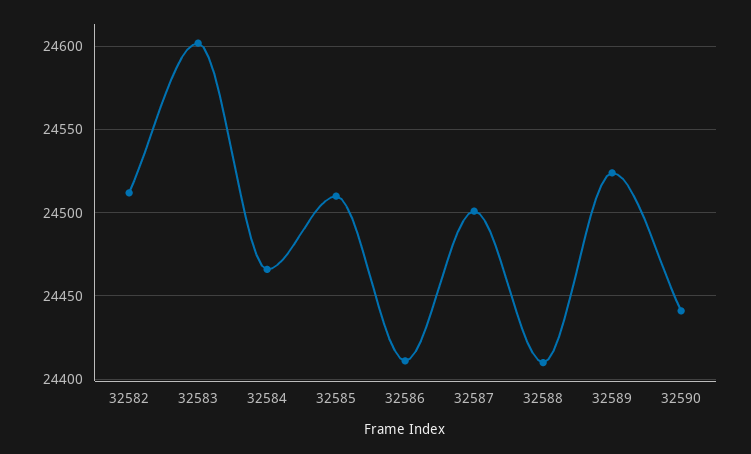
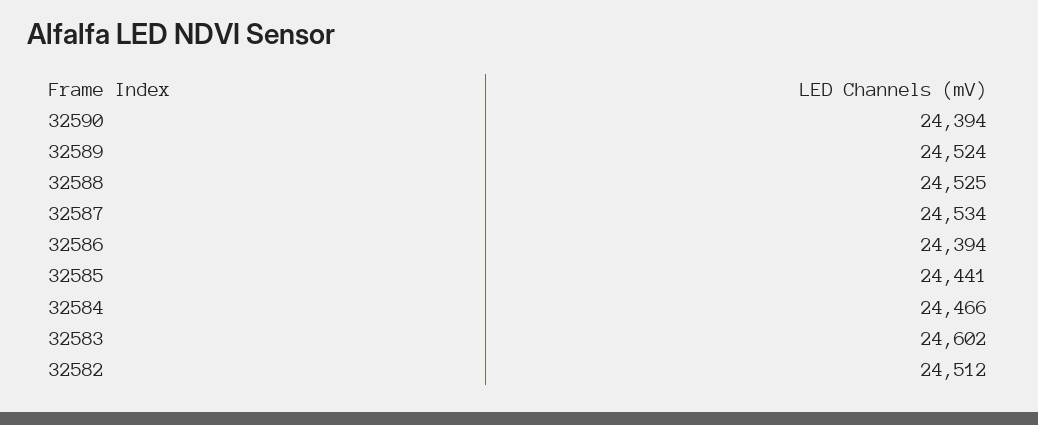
  {
    "32582": 24512,
    "32583": 24602,
    "32584": 24466,
-   "32585": 24510,
+   "32585": 24441,
-   "32586": 24410,
+   "32586": 24394,
-   "32587": 24500,
+   "32587": 24534,
-   "32588": 24410,
+   "32588": 24525,
    "32589": 24524,
-   "32590": 24440
+   "32590": 24394
  }

